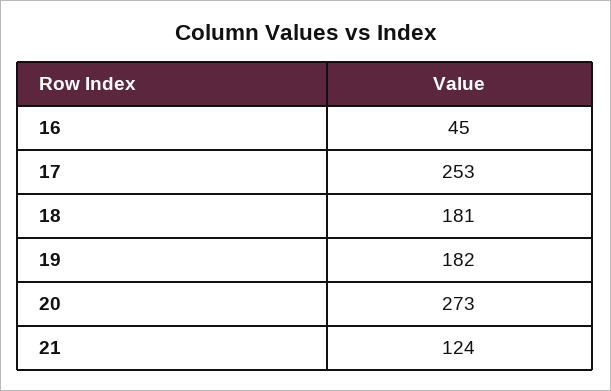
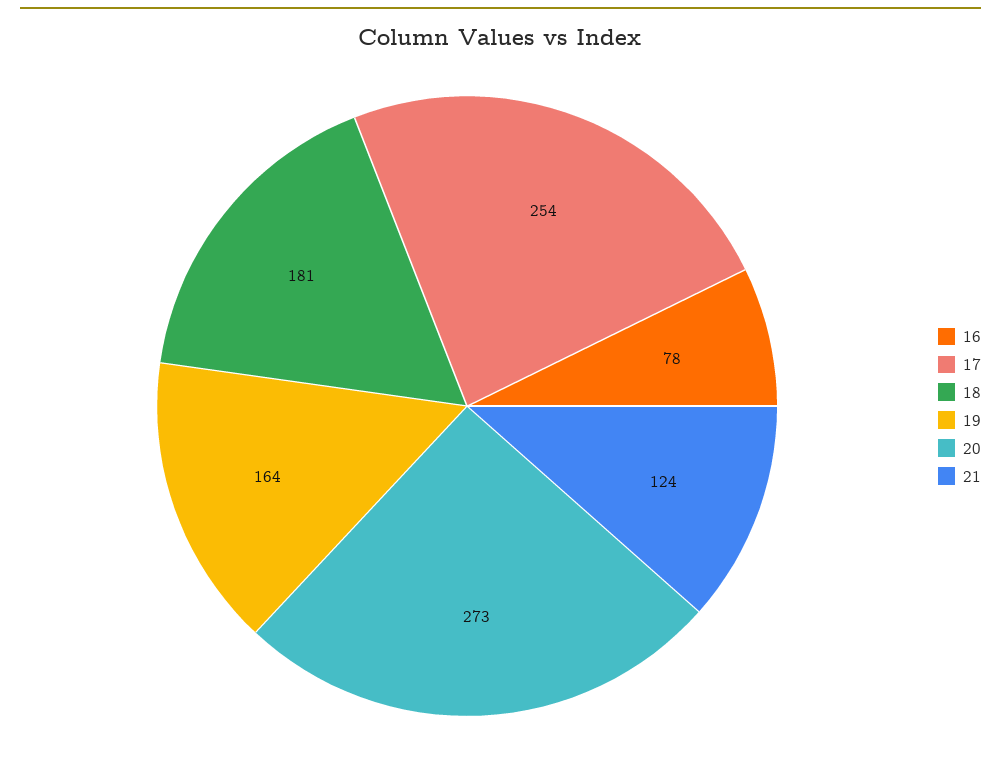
  {
-   "16": 45,
+   "16": 78,
-   "17": 253,
+   "17": 254,
    "18": 181,
-   "19": 182,
+   "19": 164,
    "20": 273,
    "21": 124
  }

